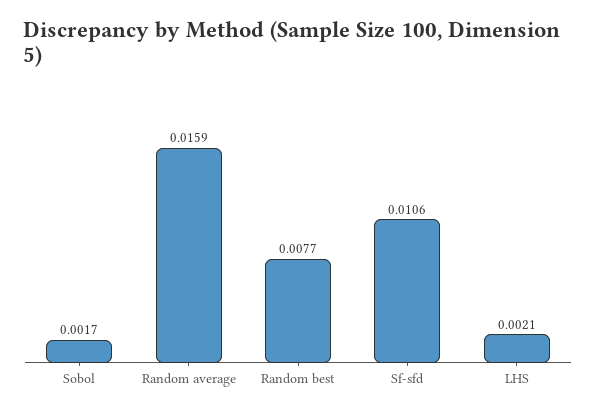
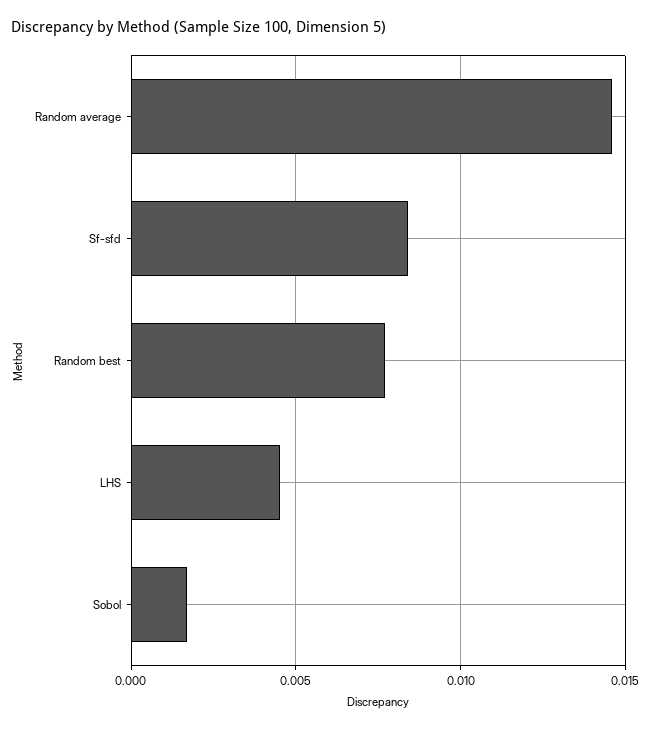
  {
    "Sobol": 0.0017,
-   "Random average": 0.0159,
+   "Random average": 0.0145,
    "Random best": 0.0077,
-   "Sf-sfd": 0.0106,
+   "Sf-sfd": 0.0085,
-   "LHS": 0.0021
+   "LHS": 0.0045
  }

